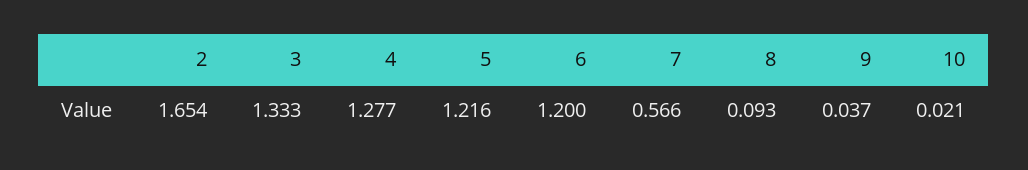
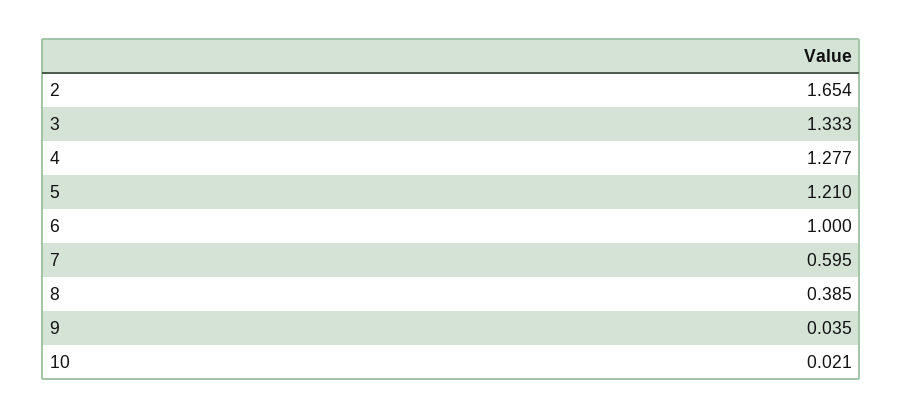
  {
    "2": 1.654,
    "3": 1.333,
    "4": 1.277,
-   "5": 1.216,
+   "5": 1.21,
-   "6": 1.2,
+   "6": 1,
-   "7": 0.566,
+   "7": 0.595,
-   "8": 0.093,
+   "8": 0.385,
-   "9": 0.037,
+   "9": 0.035,
    "10": 0.021
  }

